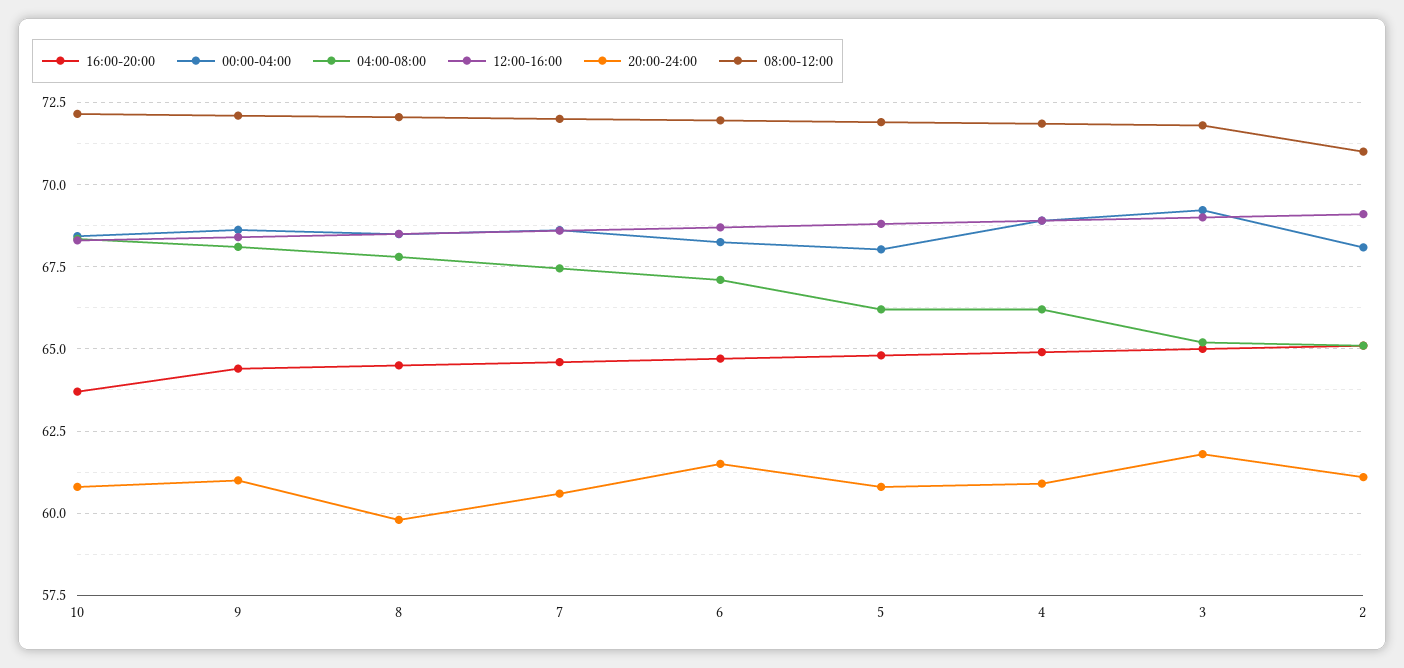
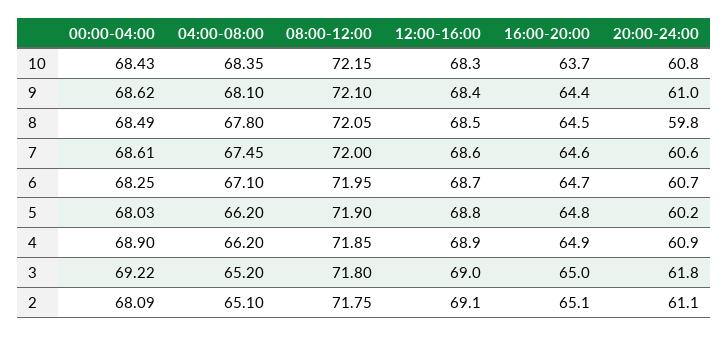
  {
    "16:00-20:00": {
      "10": 63.7,
      "9": 64.4,
      "8": 64.5,
      "7": 64.6,
      "6": 64.7,
      "5": 64.8,
      "4": 64.9,
      "3": 65,
      "2": 65.1
    },
    "00:00-04:00": {
      "10": 68.43,
      "9": 68.62,
      "8": 68.49,
      "7": 68.61,
      "6": 68.25,
      "5": 68.03,
      "4": 68.9,
      "3": 69.22,
      "2": 68.09
    },
    "04:00-08:00": {
      "10": 68.35,
      "9": 68.1,
      "8": 67.8,
      "7": 67.45,
      "6": 67.1,
      "5": 66.2,
      "4": 66.2,
      "3": 65.2,
      "2": 65.1
    },
    "12:00-16:00": {
      "10": 68.3,
      "9": 68.4,
      "8": 68.5,
      "7": 68.6,
      "6": 68.7,
      "5": 68.8,
      "4": 68.9,
      "3": 69,
      "2": 69.1
    },
    "20:00-24:00": {
      "10": 60.8,
      "9": 61,
      "8": 59.8,
      "7": 60.6,
-     "6": 61.5,
+     "6": 60.7,
-     "5": 60.75,
+     "5": 60.2,
      "4": 60.9,
      "3": 61.8,
      "2": 61.1
    },
    "08:00-12:00": {
      "10": 72.15,
      "9": 72.1,
      "8": 72.05,
      "7": 72,
      "6": 71.95,
      "5": 71.9,
      "4": 71.85,
      "3": 71.8,
-     "2": 71
+     "2": 71.75
    }
  }

